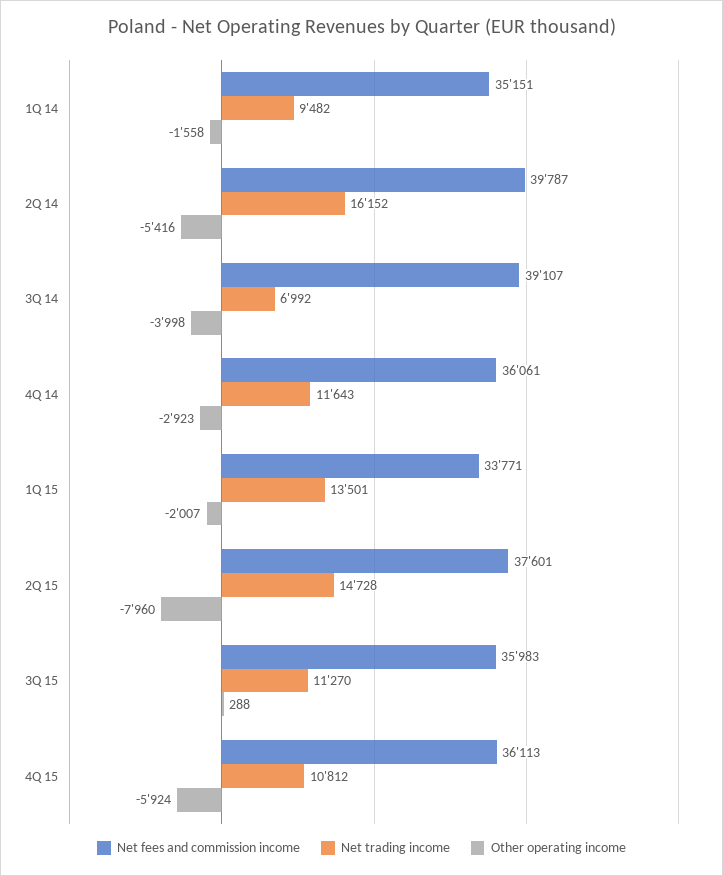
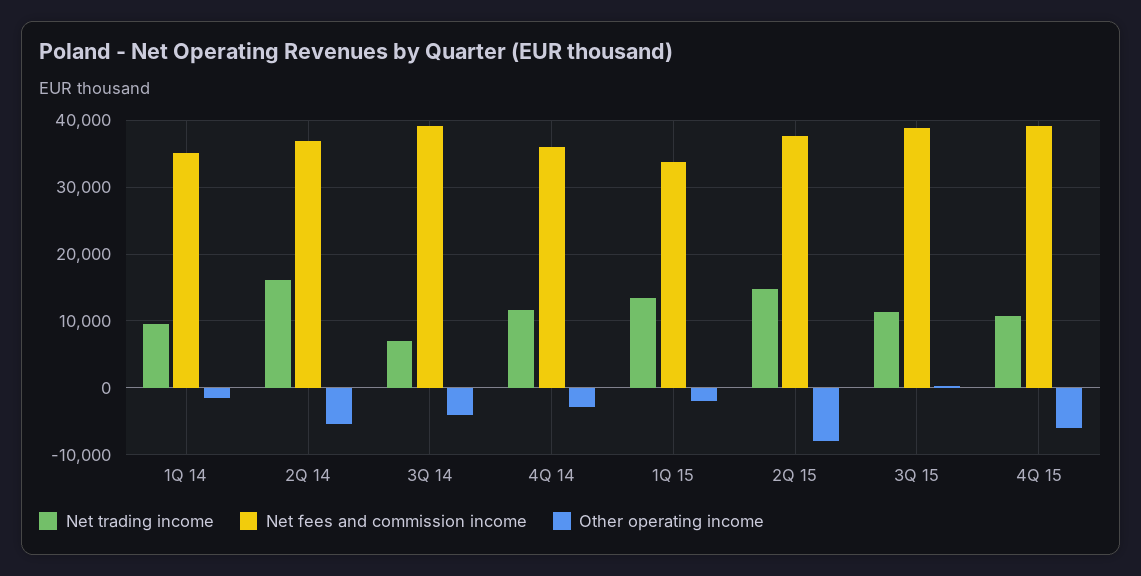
  {
    "Net fees and commission income": {
      "1Q 14": 35151,
-     "2Q 14": 39787,
+     "2Q 14": 37000,
      "3Q 14": 39107,
      "4Q 14": 36061,
      "1Q 15": 33771,
      "2Q 15": 37601,
-     "3Q 15": 35983,
+     "3Q 15": 39000,
-     "4Q 15": 36113
+     "4Q 15": 39000
    },
    "Net trading income": {
      "1Q 14": 9482,
      "2Q 14": 16152,
      "3Q 14": 6992,
      "4Q 14": 11643,
      "1Q 15": 13501,
      "2Q 15": 14728,
      "3Q 15": 11270,
      "4Q 15": 10812
    },
    "Other operating income": {
      "1Q 14": -1558,
      "2Q 14": -5416,
      "3Q 14": -3998,
      "4Q 14": -2923,
      "1Q 15": -2007,
      "2Q 15": -7960,
      "3Q 15": 288,
      "4Q 15": -5924
    }
  }

